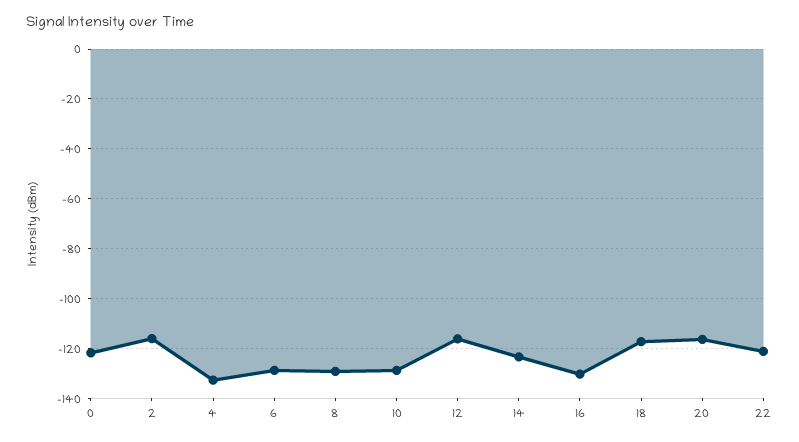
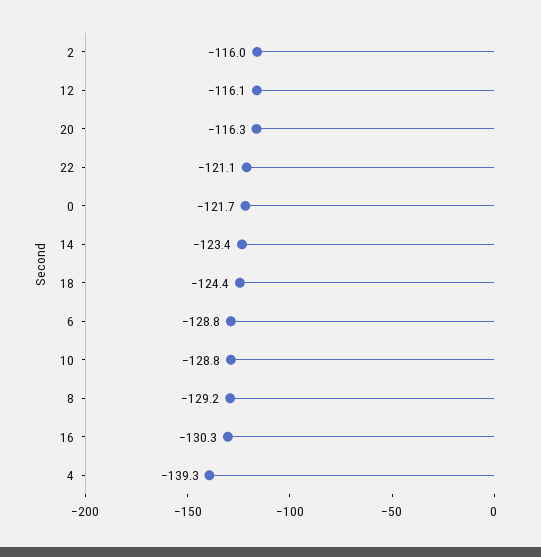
  {
    "0": -121.7,
    "2": -116,
-   "4": -132.5,
+   "4": -139.3,
    "6": -128.8,
    "8": -129.2,
    "10": -128.8,
    "12": -116.1,
    "14": -123.4,
    "16": -130.3,
-   "18": -117.5,
+   "18": -124.4,
    "20": -116.3,
    "22": -121.1
  }

